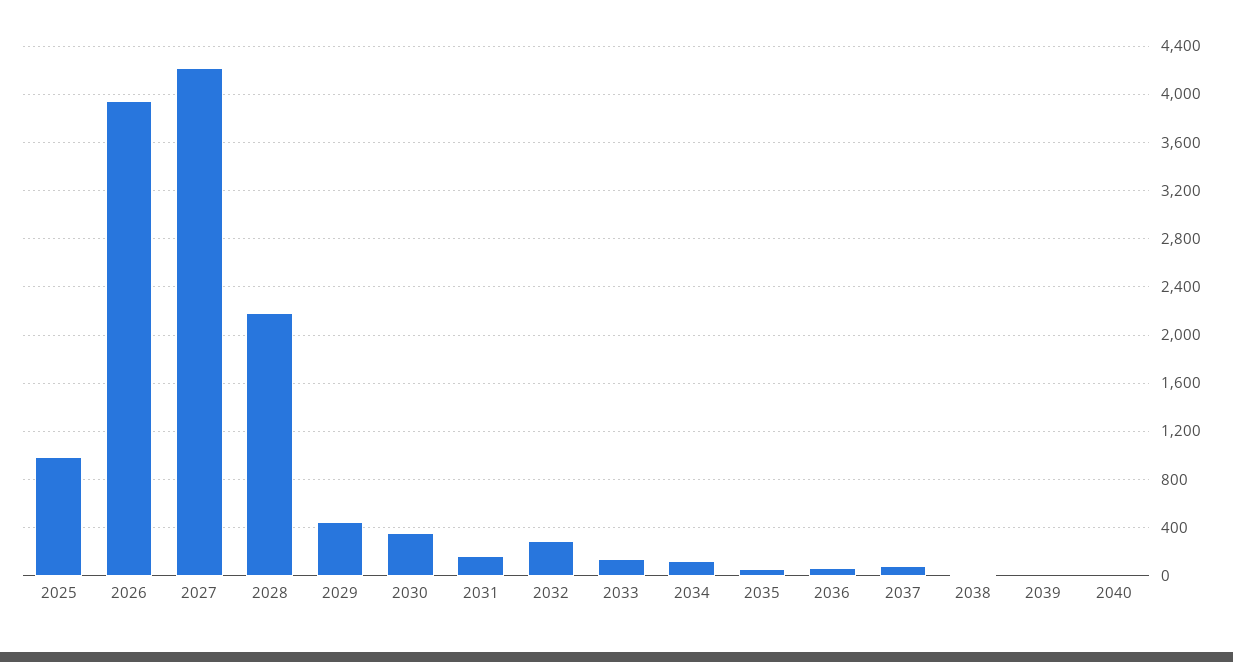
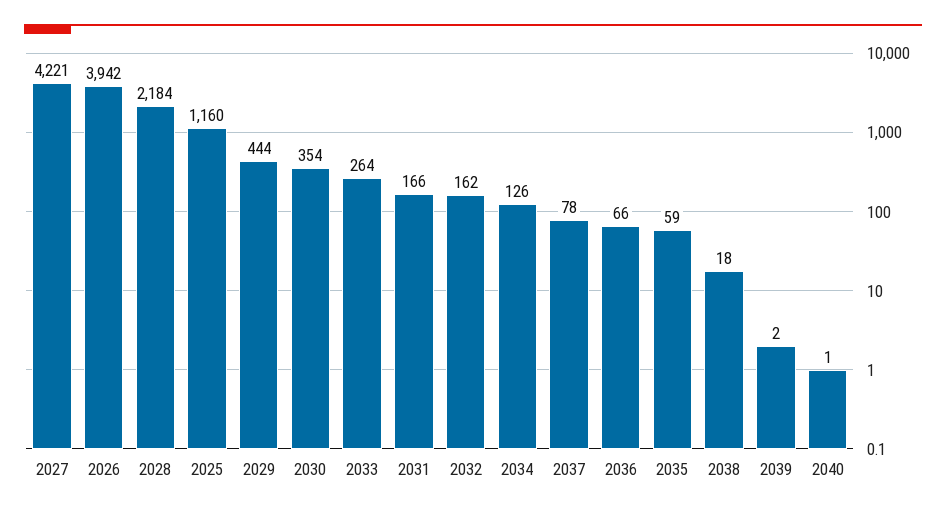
  {
-   "2025": 1000,
+   "2025": 1160,
    "2026": 3942,
    "2027": 4221,
    "2028": 2184,
    "2029": 444,
    "2030": 354,
    "2031": 166,
-   "2032": 300,
+   "2032": 162,
-   "2033": 150,
+   "2033": 264,
    "2034": 126,
    "2035": 59,
    "2036": 66,
    "2037": 78,
    "2038": 18,
    "2039": 2,
    "2040": 1
  }

